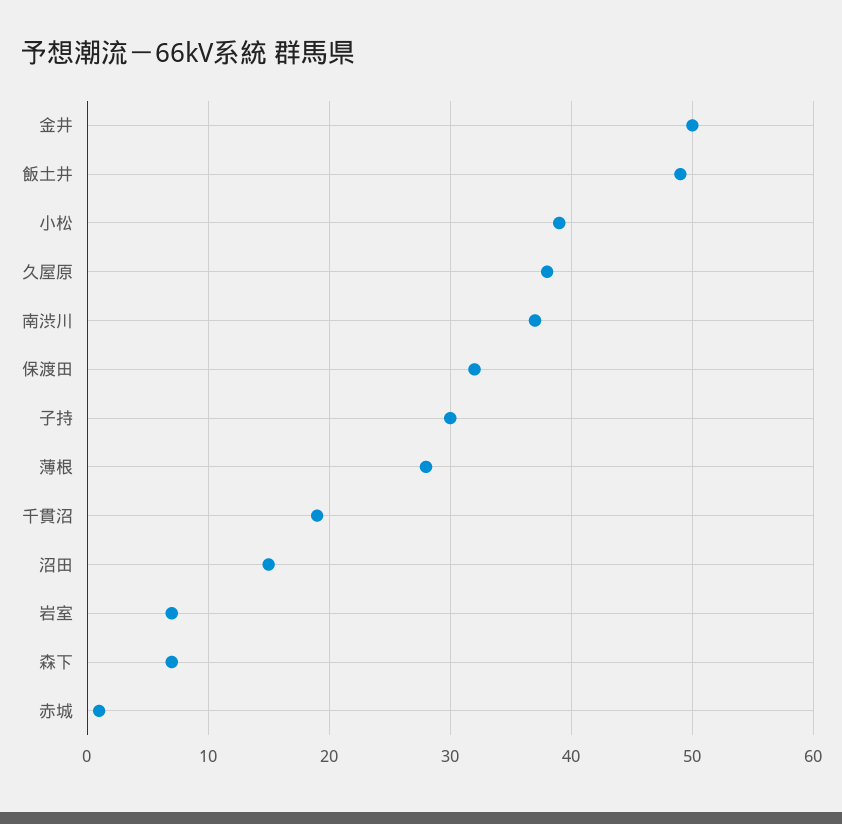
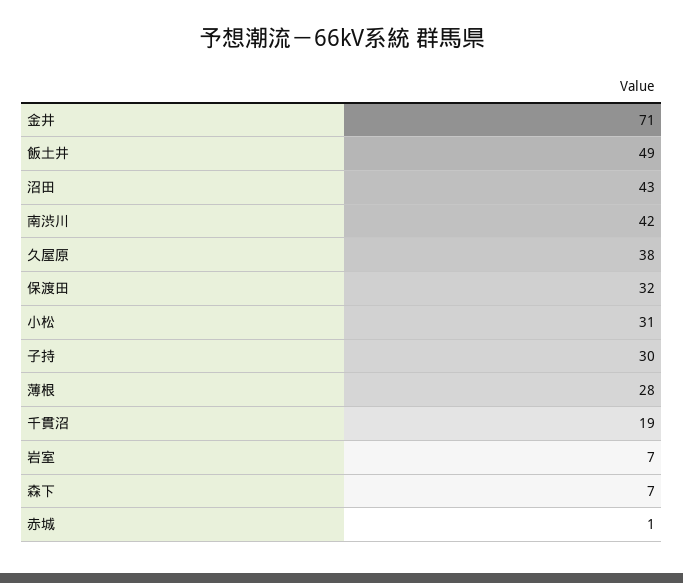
  {
-   "金井": 50,
+   "金井": 71,
    "飯土井": 49,
-   "小松": 39,
+   "小松": 31,
    "久屋原": 38,
-   "南渋川": 37,
+   "南渋川": 42,
    "保渡田": 32,
    "子持": 30,
    "薄根": 28,
    "千貫沼": 19,
-   "沼田": 15,
+   "沼田": 43,
    "岩室": 7,
    "森下": 7,
    "赤城": 1
  }

